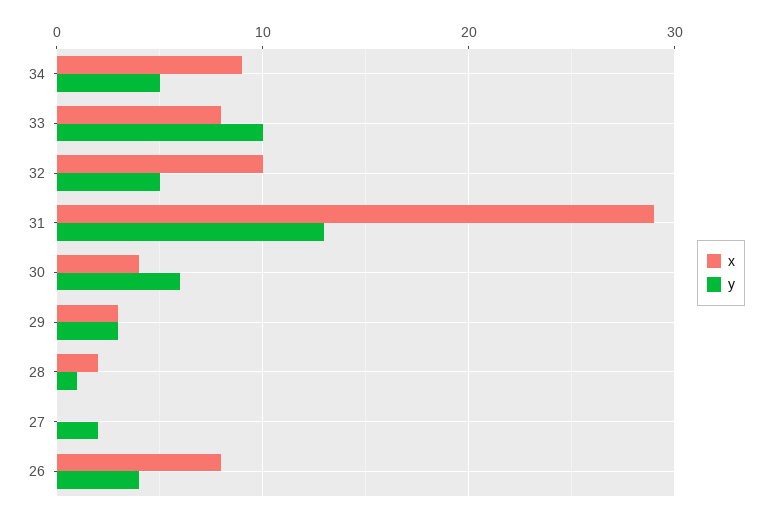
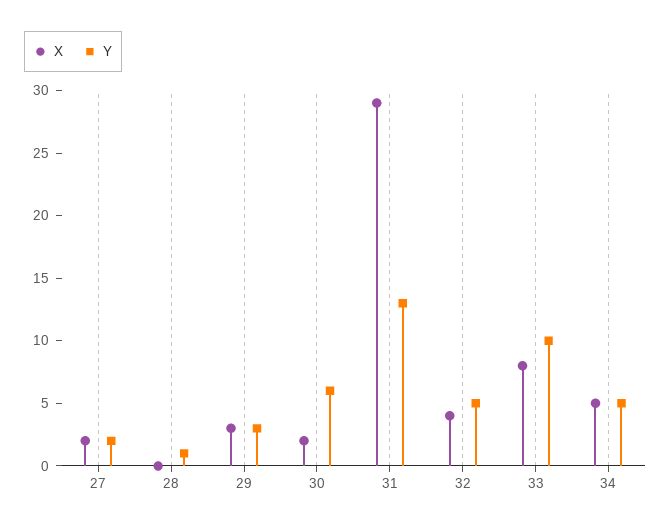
  {
    "x": {
-     "34": 9,
+     "34": 5,
      "33": 8,
-     "32": 10,
+     "32": 4,
      "31": 29,
-     "30": 4,
+     "30": 2,
      "29": 3,
-     "28": 2,
+     "28": 0,
-     "27": 0,
+     "27": 2
-     "26": 8
    },
    "y": {
      "34": 5,
      "33": 10,
      "32": 5,
      "31": 13,
      "30": 6,
      "29": 3,
      "28": 1,
-     "27": 2,
+     "27": 2
-     "26": 4
    }
  }

